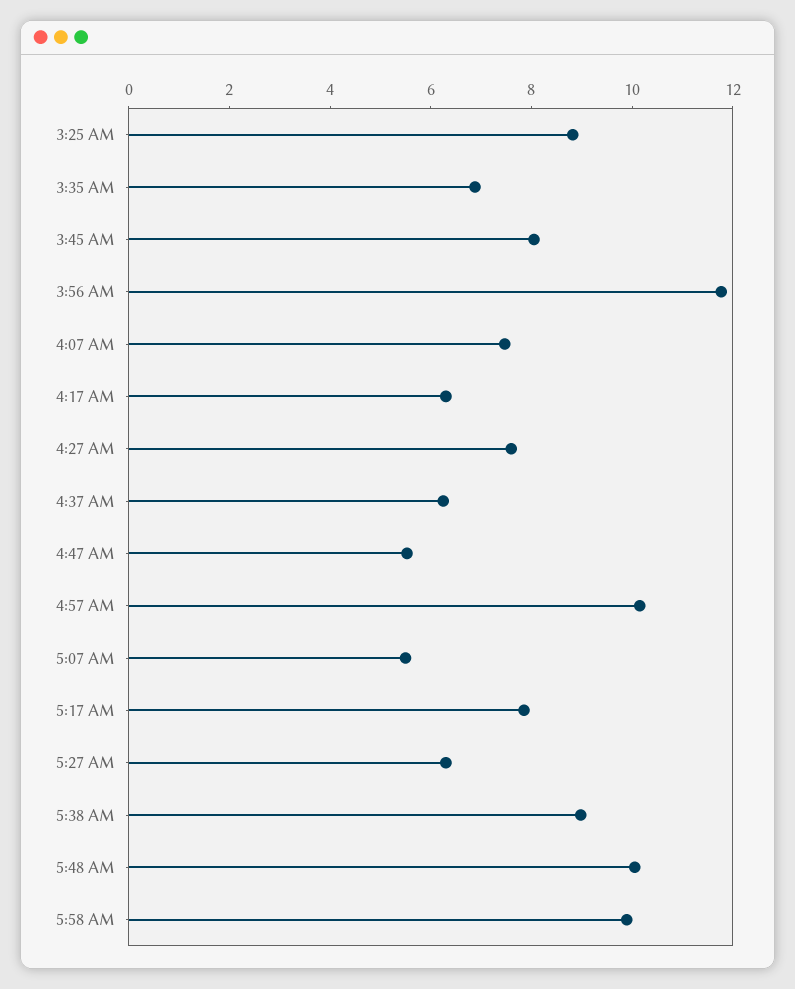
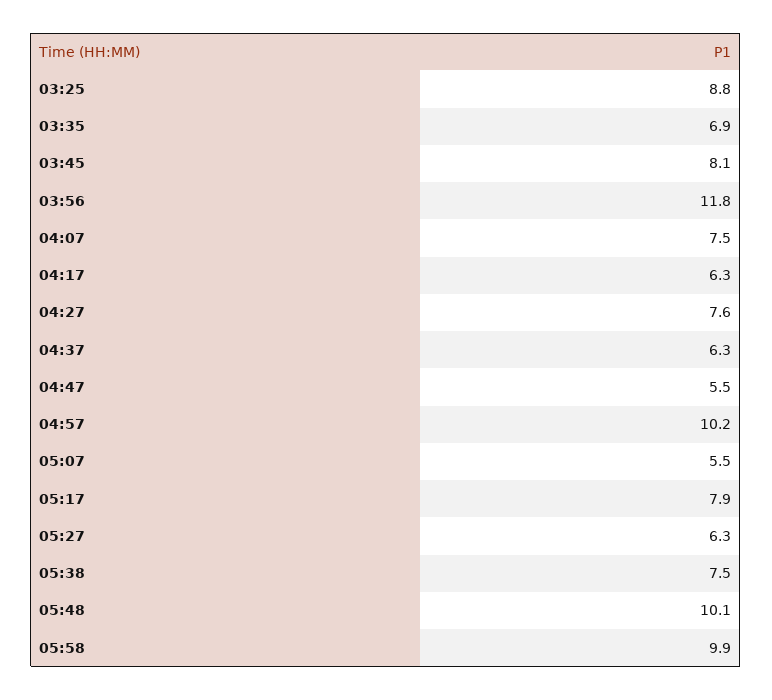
  {
    "3:25 AM": 8.8,
    "3:35 AM": 6.9,
    "3:45 AM": 8.1,
    "3:56 AM": 11.8,
    "4:07 AM": 7.5,
    "4:17 AM": 6.3,
    "4:27 AM": 7.6,
    "4:37 AM": 6.3,
    "4:47 AM": 5.5,
    "4:57 AM": 10.2,
    "5:07 AM": 5.5,
    "5:17 AM": 7.9,
    "5:27 AM": 6.3,
-   "5:38 AM": 9,
+   "5:38 AM": 7.5,
    "5:48 AM": 10.1,
    "5:58 AM": 9.9
  }

